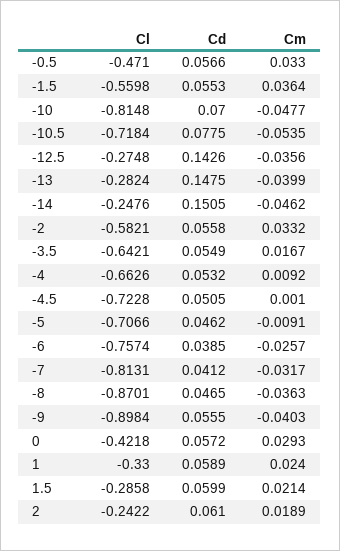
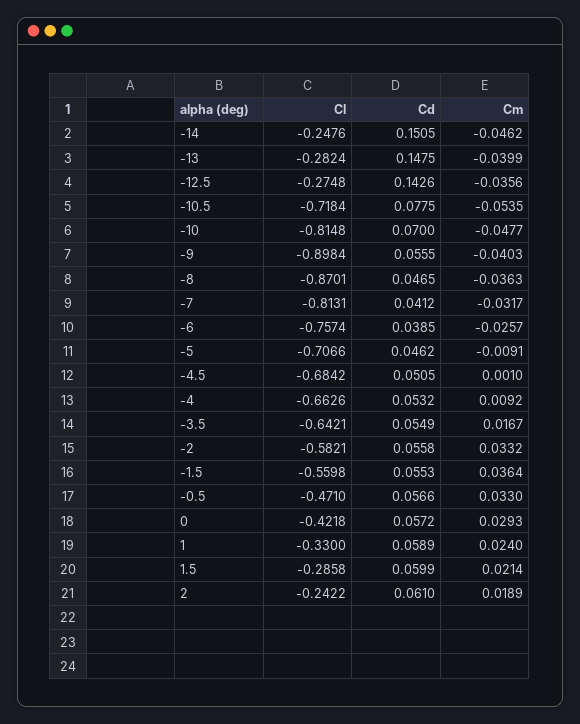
  {
    "Cl": {
      "-0.5": -0.471,
      "-1.5": -0.5598,
      "-10": -0.8148,
      "-10.5": -0.7184,
      "-12.5": -0.2748,
      "-13": -0.2824,
      "-14": -0.2476,
      "-2": -0.5821,
      "-3.5": -0.6421,
      "-4": -0.6626,
-     "-4.5": -0.7228,
+     "-4.5": -0.6842,
      "-5": -0.7066,
      "-6": -0.7574,
      "-7": -0.8131,
      "-8": -0.8701,
      "-9": -0.8984,
      "0": -0.4218,
      "1": -0.33,
      "1.5": -0.2858,
      "2": -0.2422
    },
    "Cd": {
      "-0.5": 0.0566,
      "-1.5": 0.0553,
      "-10": 0.07,
      "-10.5": 0.0775,
      "-12.5": 0.1426,
      "-13": 0.1475,
      "-14": 0.1505,
      "-2": 0.0558,
      "-3.5": 0.0549,
      "-4": 0.0532,
      "-4.5": 0.0505,
      "-5": 0.0462,
      "-6": 0.0385,
      "-7": 0.0412,
      "-8": 0.0465,
      "-9": 0.0555,
      "0": 0.0572,
      "1": 0.0589,
      "1.5": 0.0599,
      "2": 0.061
    },
    "Cm": {
      "-0.5": 0.033,
      "-1.5": 0.0364,
      "-10": -0.0477,
      "-10.5": -0.0535,
      "-12.5": -0.0356,
      "-13": -0.0399,
      "-14": -0.0462,
      "-2": 0.0332,
      "-3.5": 0.0167,
      "-4": 0.0092,
      "-4.5": 0.001,
      "-5": -0.0091,
      "-6": -0.0257,
      "-7": -0.0317,
      "-8": -0.0363,
      "-9": -0.0403,
      "0": 0.0293,
      "1": 0.024,
      "1.5": 0.0214,
      "2": 0.0189
    }
  }

